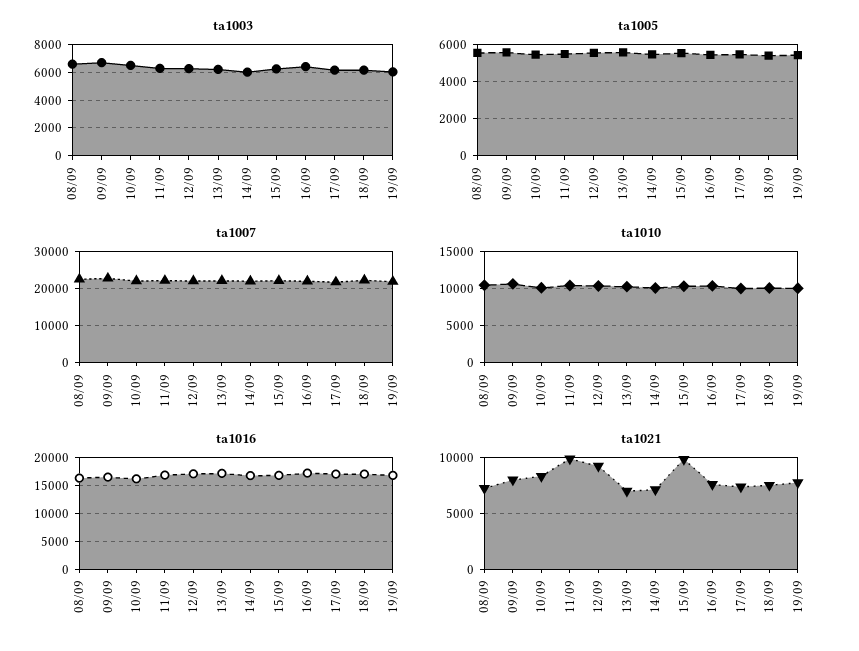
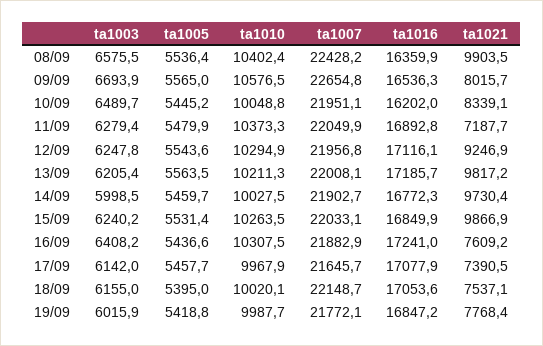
  {
    "ta1003": {
      "08/09": 6575.5,
      "09/09": 6693.9,
      "10/09": 6489.7,
      "11/09": 6279.4,
      "12/09": 6247.8,
      "13/09": 6205.4,
      "14/09": 5998.5,
      "15/09": 6240.2,
      "16/09": 6408.2,
      "17/09": 6142,
      "18/09": 6155,
      "19/09": 6015.9
    },
    "ta1005": {
      "08/09": 5536.4,
      "09/09": 5565,
      "10/09": 5445.2,
      "11/09": 5479.9,
      "12/09": 5543.6,
      "13/09": 5563.5,
      "14/09": 5459.7,
      "15/09": 5531.4,
      "16/09": 5436.6,
      "17/09": 5457.7,
      "18/09": 5395,
      "19/09": 5418.8
    },
    "ta1007": {
      "08/09": 22428.2,
      "09/09": 22654.8,
      "10/09": 21951.1,
      "11/09": 22049.9,
      "12/09": 21956.8,
      "13/09": 22008.1,
      "14/09": 21902.7,
      "15/09": 22033.1,
      "16/09": 21882.9,
      "17/09": 21645.7,
      "18/09": 22148.7,
      "19/09": 21772.1
    },
    "ta1010": {
      "08/09": 10402.4,
      "09/09": 10576.5,
      "10/09": 10048.8,
      "11/09": 10373.3,
      "12/09": 10294.9,
      "13/09": 10211.3,
      "14/09": 10027.5,
      "15/09": 10263.5,
      "16/09": 10307.5,
      "17/09": 9967.9,
      "18/09": 10020.1,
      "19/09": 9987.7
    },
    "ta1016": {
      "08/09": 16359.9,
      "09/09": 16536.3,
      "10/09": 16202,
      "11/09": 16892.8,
      "12/09": 17116.1,
      "13/09": 17185.7,
      "14/09": 16772.3,
      "15/09": 16849.9,
      "16/09": 17241,
      "17/09": 17077.9,
      "18/09": 17053.6,
      "19/09": 16847.2
    },
    "ta1021": {
-     "08/09": 7000,
+     "08/09": 9903.5,
      "09/09": 8015.7,
      "10/09": 8339.1,
-     "11/09": 10000,
+     "11/09": 7187.7,
      "12/09": 9246.9,
-     "13/09": 7000,
+     "13/09": 9817.2,
-     "14/09": 7000,
+     "14/09": 9730.4,
      "15/09": 9866.9,
      "16/09": 7609.2,
      "17/09": 7390.5,
      "18/09": 7537.1,
      "19/09": 7768.4
    }
  }

